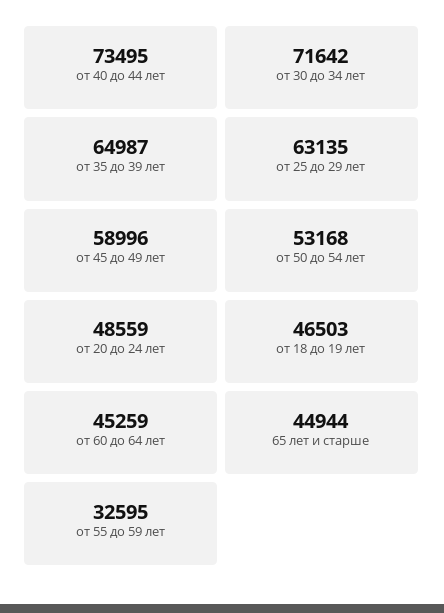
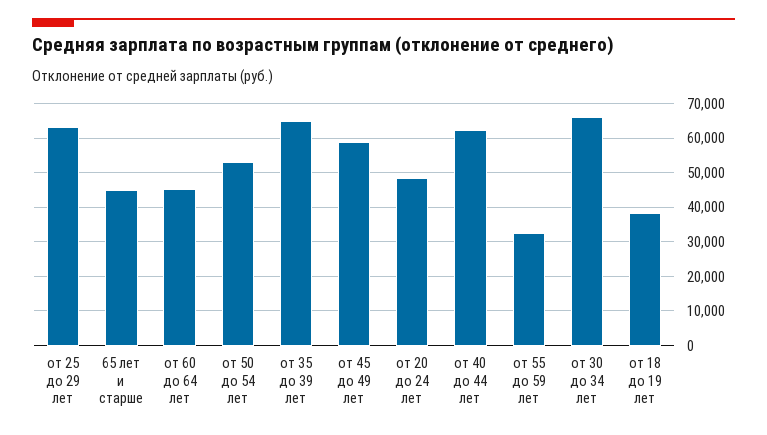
  {
-   "от 40 до 44 лет": 73495,
+   "от 40 до 44 лет": 62000,
-   "от 30 до 34 лет": 71642,
+   "от 30 до 34 лет": 66000,
    "от 35 до 39 лет": 64987,
    "от 25 до 29 лет": 63135,
    "от 45 до 49 лет": 58996,
    "от 50 до 54 лет": 53168,
    "от 20 до 24 лет": 48559,
-   "от 18 до 19 лет": 46503,
+   "от 18 до 19 лет": 38000,
    "от 60 до 64 лет": 45259,
    "65 лет и старше": 44944,
    "от 55 до 59 лет": 32595
  }

